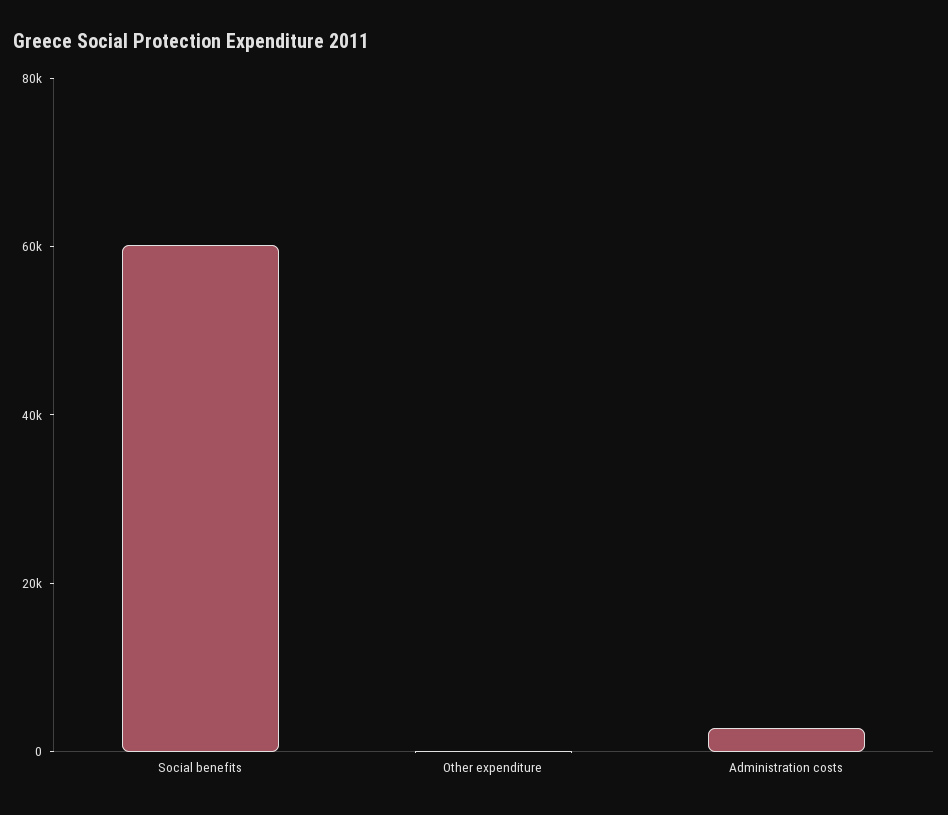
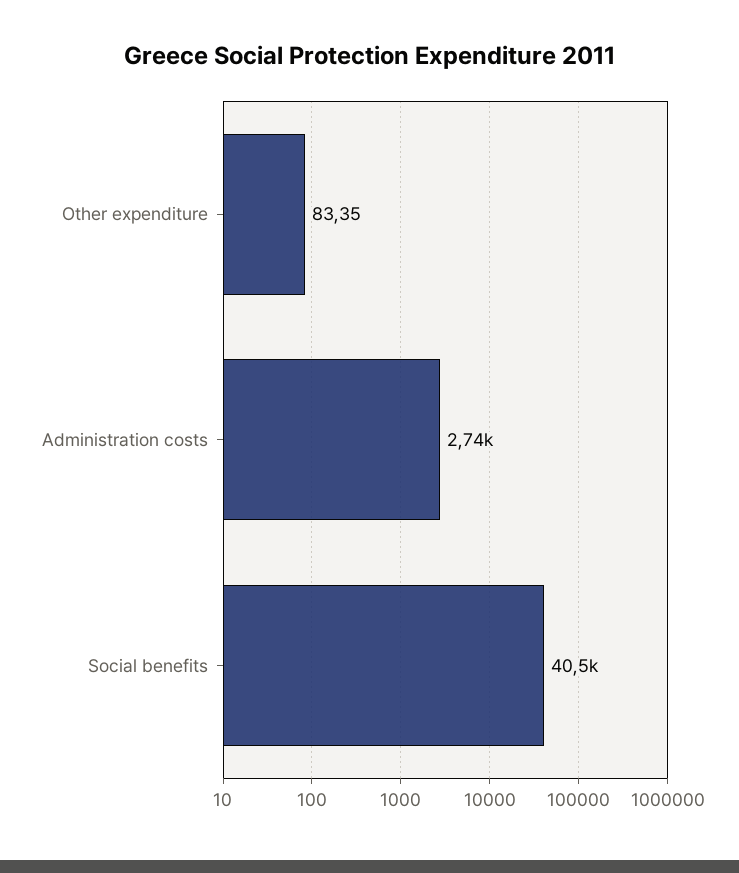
  {
-   "Social benefits": 60000,
+   "Social benefits": 40500,
    "Other expenditure": 83.35,
    "Administration costs": 2740
  }

